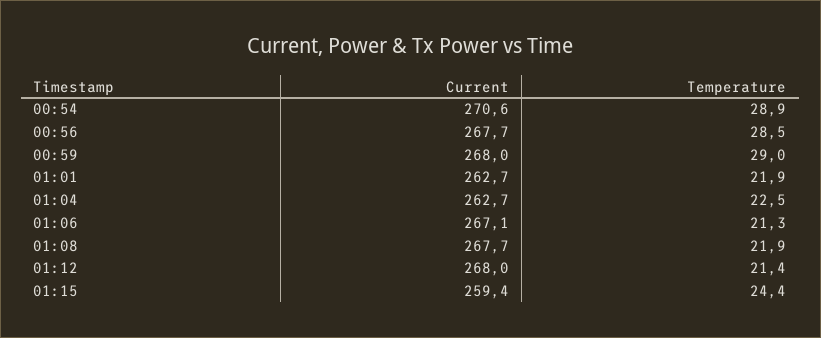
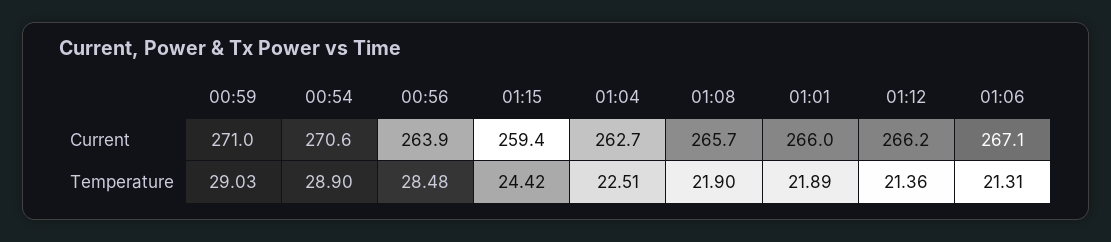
  {
    "Current": {
      "00:54": 270.6,
-     "00:56": 267.7,
+     "00:56": 263.9,
-     "00:59": 268,
+     "00:59": 271,
-     "01:01": 262.7,
+     "01:01": 266,
      "01:04": 262.7,
      "01:06": 267.1,
-     "01:08": 267.7,
+     "01:08": 265.7,
-     "01:12": 268,
+     "01:12": 266.2,
      "01:15": 259.4
    },
    "Temperature": {
      "00:54": 28.9,
      "00:56": 28.48,
      "00:59": 29.03,
      "01:01": 21.89,
      "01:04": 22.51,
      "01:06": 21.31,
      "01:08": 21.9,
      "01:12": 21.36,
      "01:15": 24.42
    }
  }

